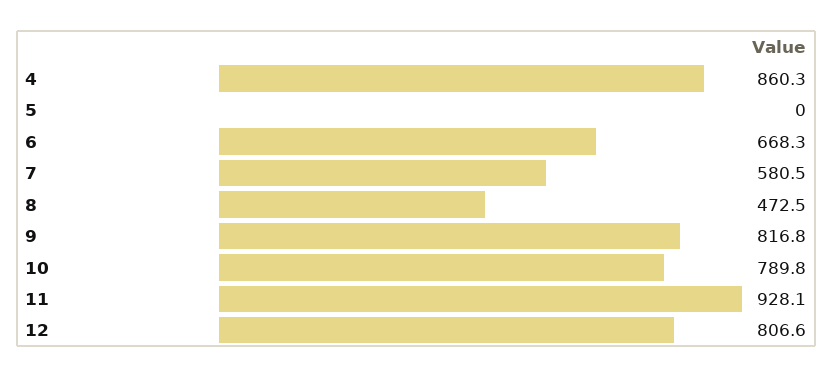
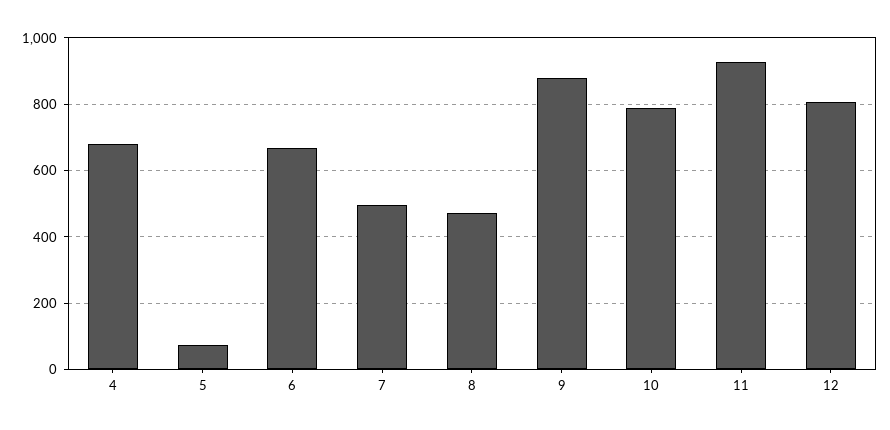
  {
-   "4": 860.3,
+   "4": 680,
-   "5": 0,
+   "5": 80,
    "6": 668.3,
-   "7": 580.5,
+   "7": 500,
    "8": 472.5,
-   "9": 816.8,
+   "9": 880,
    "10": 789.8,
    "11": 928.1,
    "12": 806.6
  }

